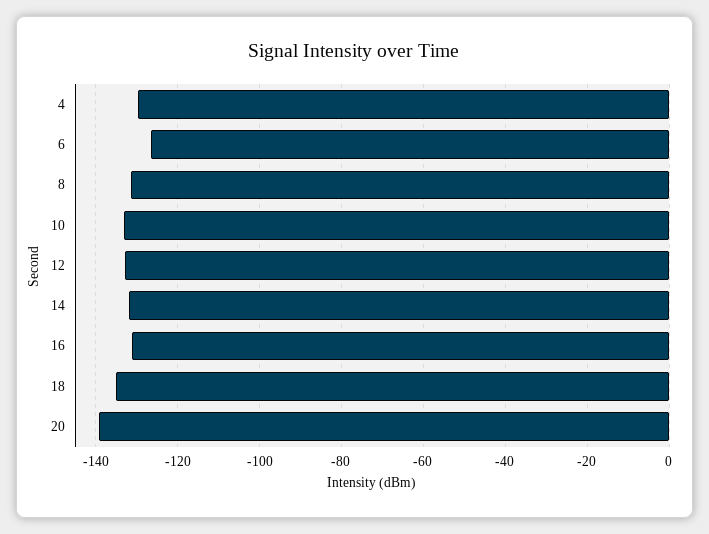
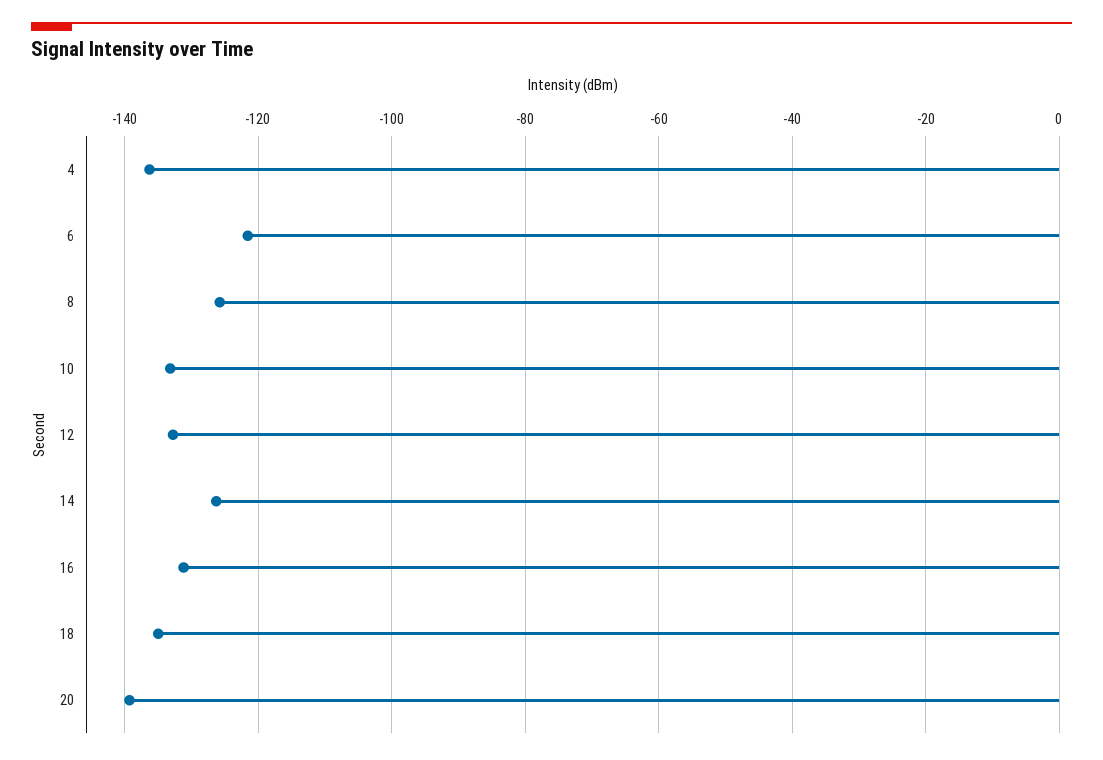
  {
-   "4": -130,
+   "4": -136,
-   "6": -126,
+   "6": -122,
-   "8": -132,
+   "8": -126,
    "10": -134,
    "12": -132,
-   "14": -132,
+   "14": -126,
    "16": -132,
    "18": -136,
    "20": -140
  }

